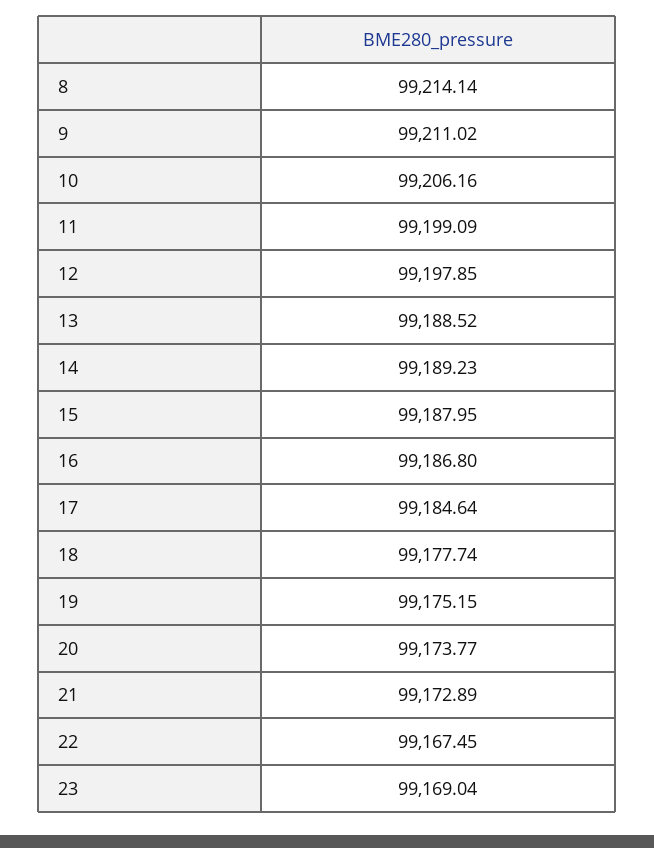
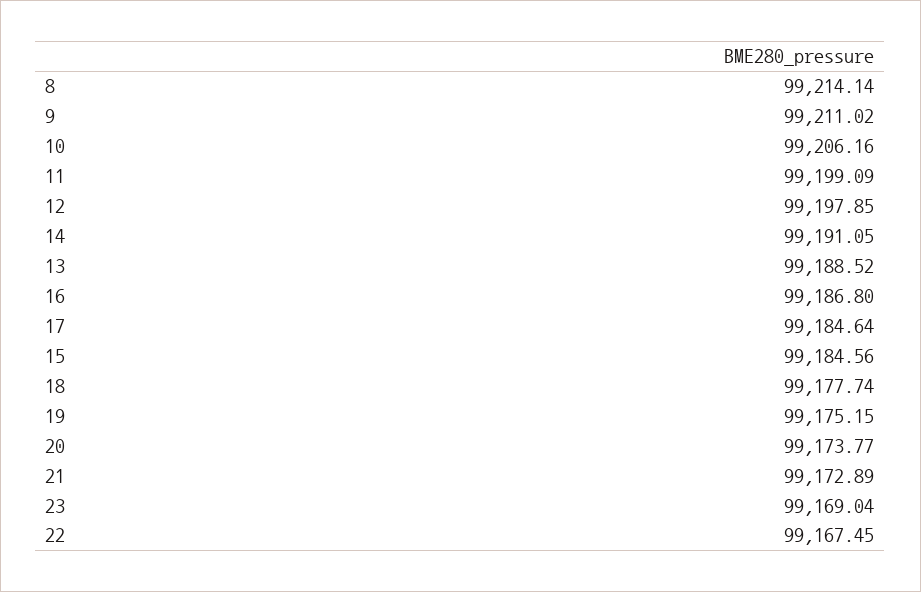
  {
    "8": 99214.14,
    "9": 99211.02,
    "10": 99206.16,
    "11": 99199.09,
    "12": 99197.85,
    "13": 99188.52,
-   "14": 99189.23,
+   "14": 99191.05,
-   "15": 99187.95,
+   "15": 99184.56,
    "16": 99186.8,
    "17": 99184.64,
    "18": 99177.74,
    "19": 99175.15,
    "20": 99173.77,
    "21": 99172.89,
    "22": 99167.45,
    "23": 99169.04
  }

